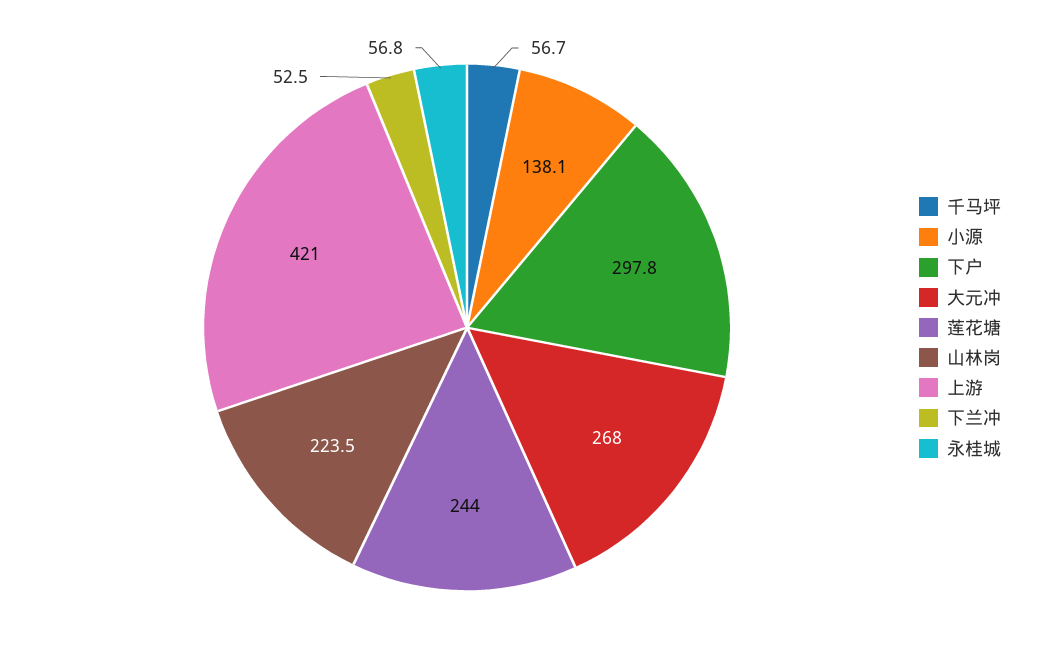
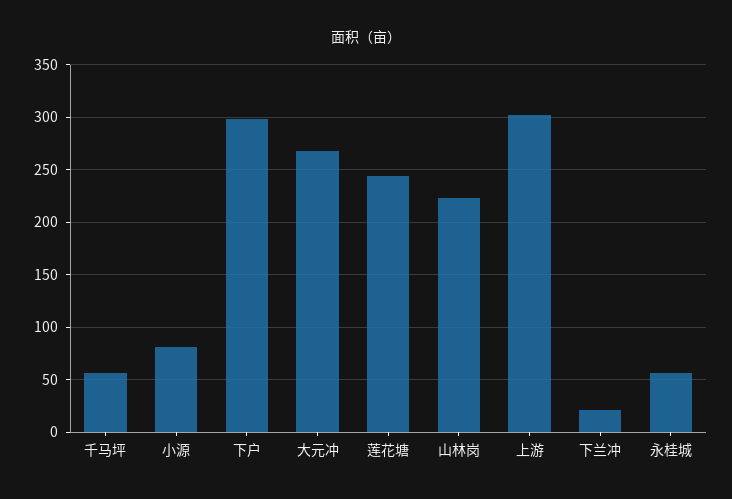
  {
    "千马坪": 56.7,
-   "小源": 138.1,
+   "小源": 80,
    "下户": 297.8,
    "大元冲": 268,
    "莲花塘": 244,
    "山林岗": 223.5,
-   "上游": 421,
+   "上游": 300,
-   "下兰冲": 52.5,
+   "下兰冲": 20,
    "永桂城": 56.8
  }

